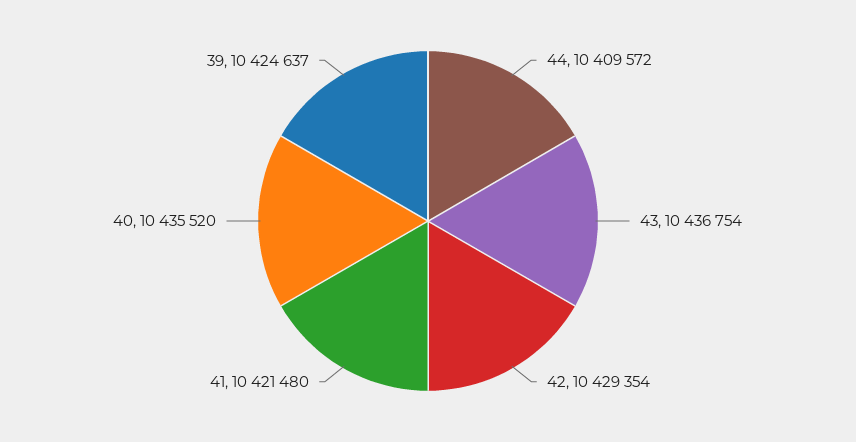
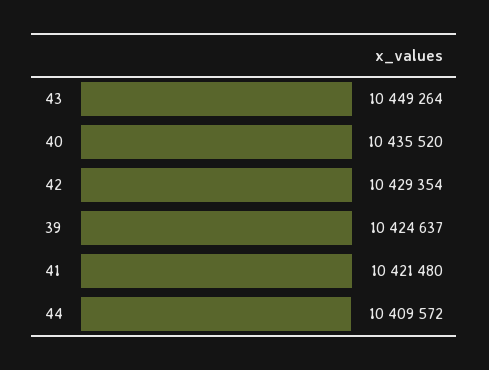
  {
    "44": 10409572,
-   "43": 10436754,
+   "43": 10449264,
    "42": 10429354,
    "41": 10421480,
    "40": 10435520,
    "39": 10424637
  }

